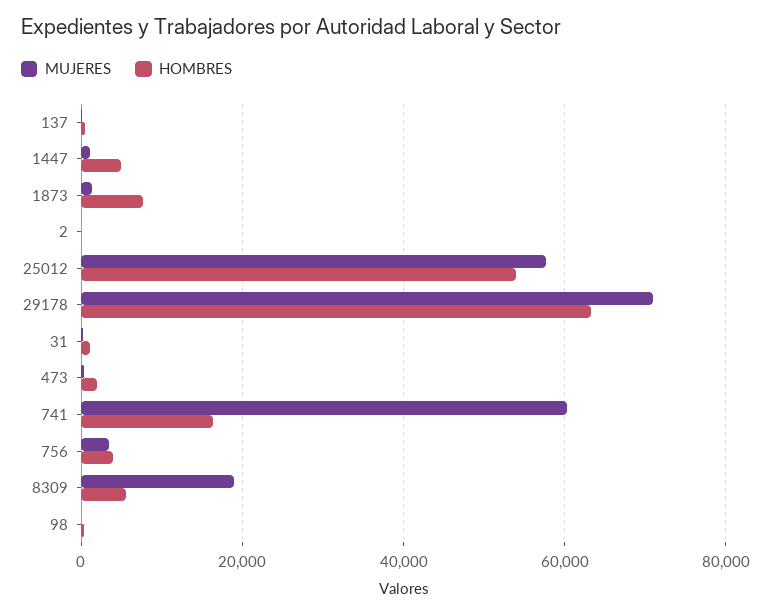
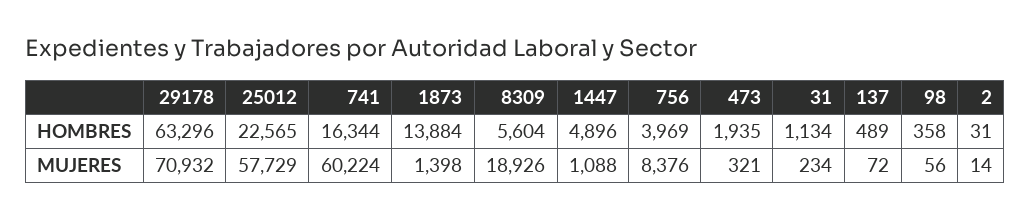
  {
    "MUJERES": {
      "137": 72,
      "1447": 1088,
      "1873": 1398,
      "2": 14,
      "25012": 57729,
      "29178": 70932,
      "31": 234,
      "473": 321,
      "741": 60224,
-     "756": 4000,
+     "756": 8376,
      "8309": 18926,
      "98": 56
    },
    "HOMBRES": {
      "137": 489,
      "1447": 4896,
-     "1873": 8000,
+     "1873": 13884,
      "2": 31,
-     "25012": 54000,
+     "25012": 22565,
      "29178": 63296,
      "31": 1134,
      "473": 1935,
      "741": 16344,
      "756": 3969,
      "8309": 5604,
      "98": 358
    }
  }

